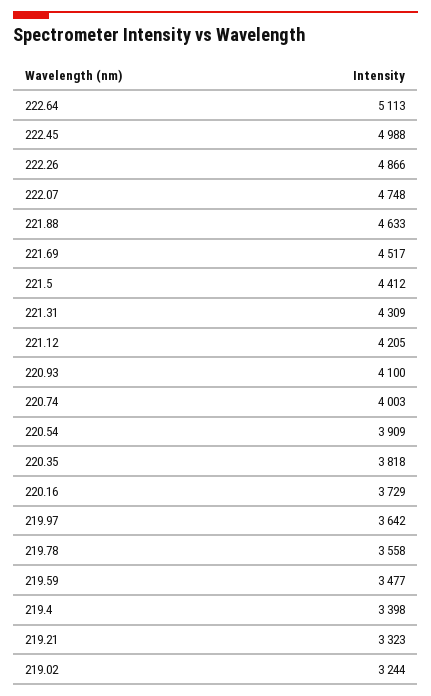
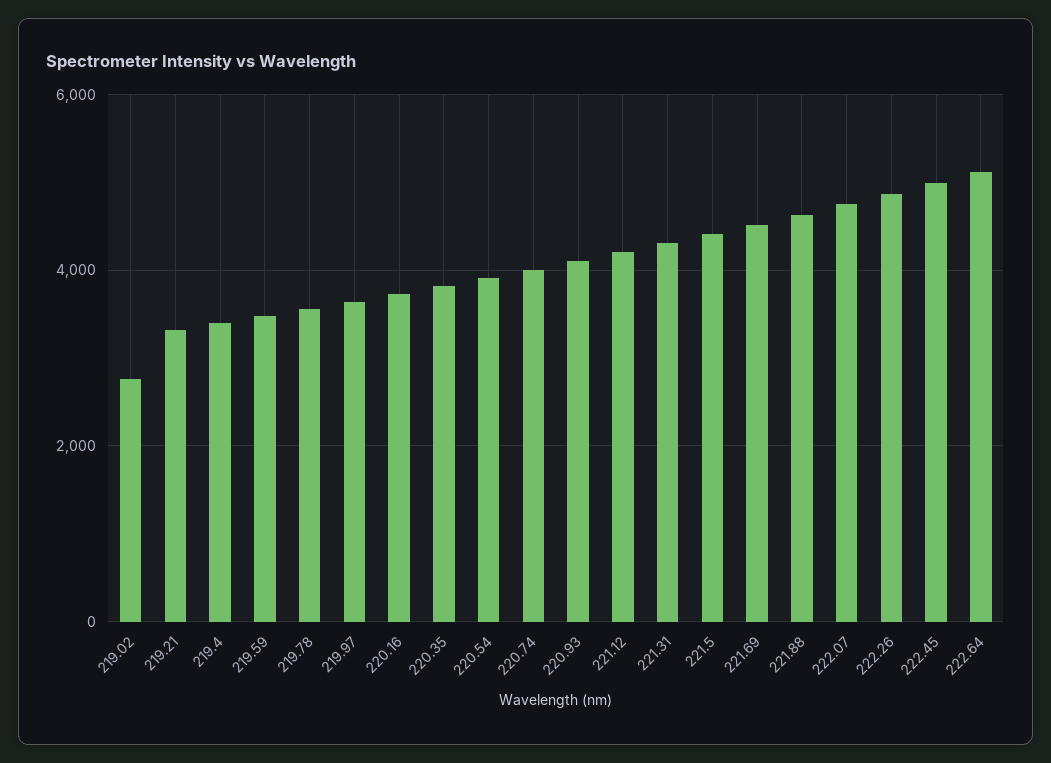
  {
    "222.64": 5113,
    "222.45": 4988,
    "222.26": 4866,
    "222.07": 4748,
    "221.88": 4633,
    "221.69": 4517,
    "221.5": 4412,
    "221.31": 4309,
    "221.12": 4205,
    "220.93": 4100,
    "220.74": 4003,
    "220.54": 3909,
    "220.35": 3818,
    "220.16": 3729,
    "219.97": 3642,
    "219.78": 3558,
    "219.59": 3477,
    "219.4": 3398,
    "219.21": 3323,
-   "219.02": 3244
+   "219.02": 2800
  }

